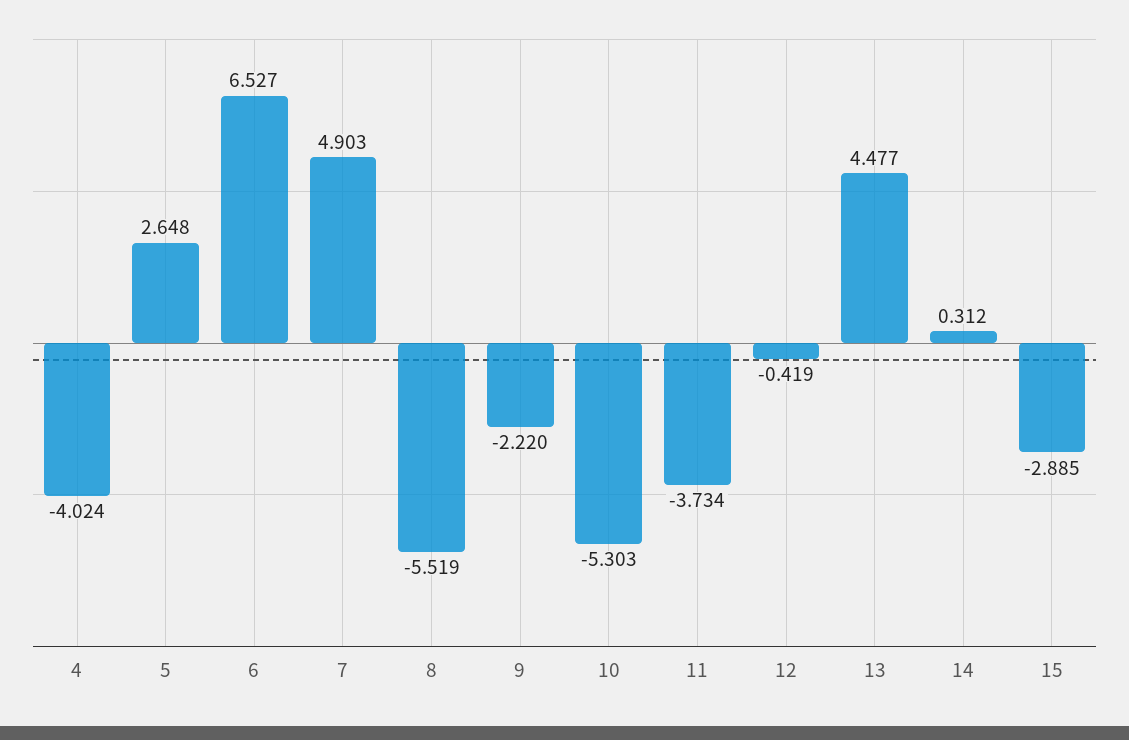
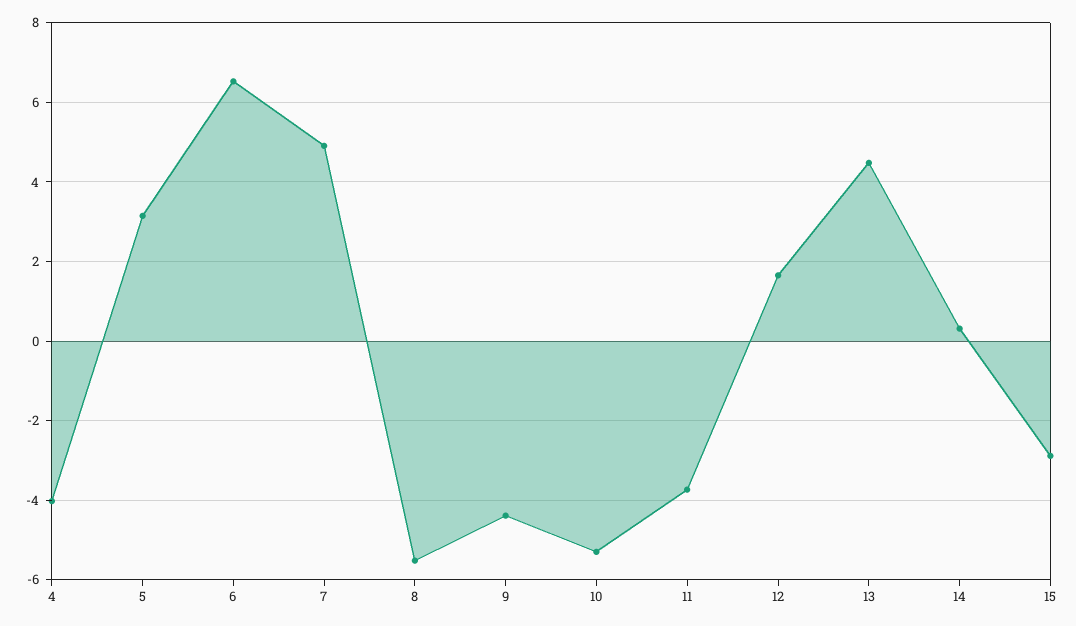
  {
    "4": -4.024,
-   "5": 2.648,
+   "5": 3.2,
    "6": 6.527,
    "7": 4.903,
    "8": -5.519,
-   "9": -2.22,
+   "9": -4.4,
    "10": -5.303,
    "11": -3.734,
-   "12": -0.419,
+   "12": 1.6,
    "13": 4.477,
    "14": 0.312,
    "15": -2.885
  }

